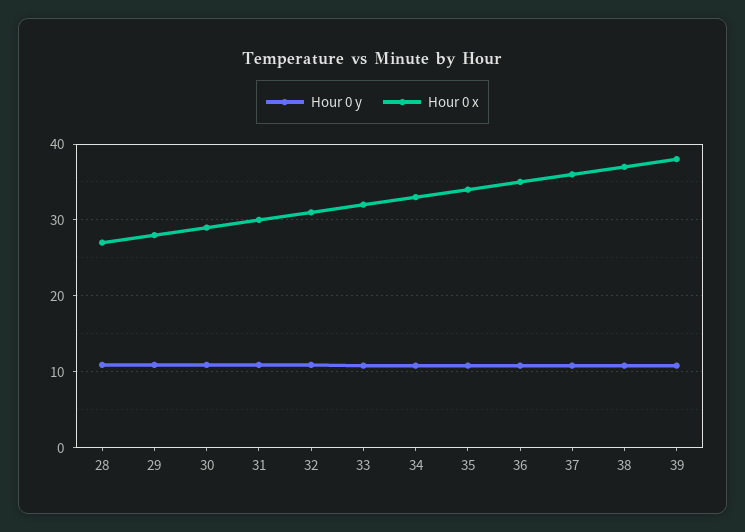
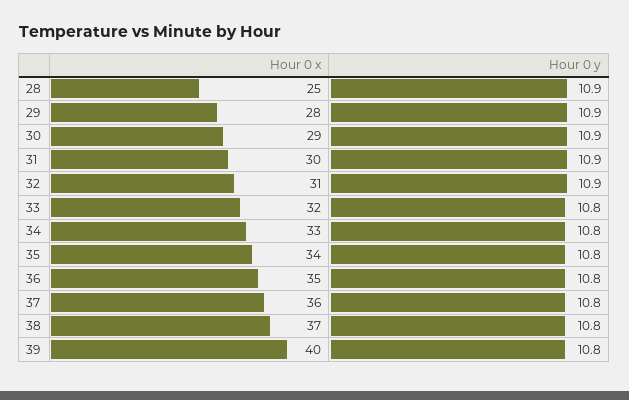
  {
    "Hour 0 y": {
      "28": 10.9,
      "29": 10.9,
      "30": 10.9,
      "31": 10.9,
      "32": 10.9,
      "33": 10.8,
      "34": 10.8,
      "35": 10.8,
      "36": 10.8,
      "37": 10.8,
      "38": 10.8,
      "39": 10.8
    },
    "Hour 0 x": {
-     "28": 27,
+     "28": 25,
      "29": 28,
      "30": 29,
      "31": 30,
      "32": 31,
      "33": 32,
      "34": 33,
      "35": 34,
      "36": 35,
      "37": 36,
      "38": 37,
-     "39": 38
+     "39": 40
    }
  }

